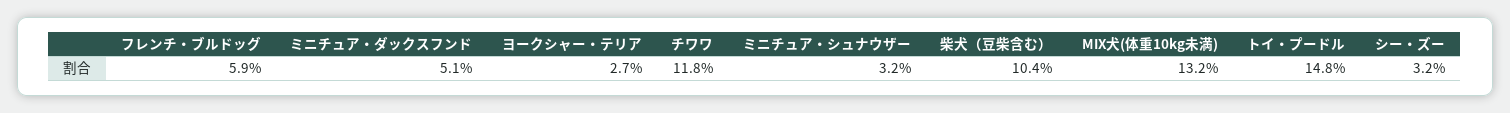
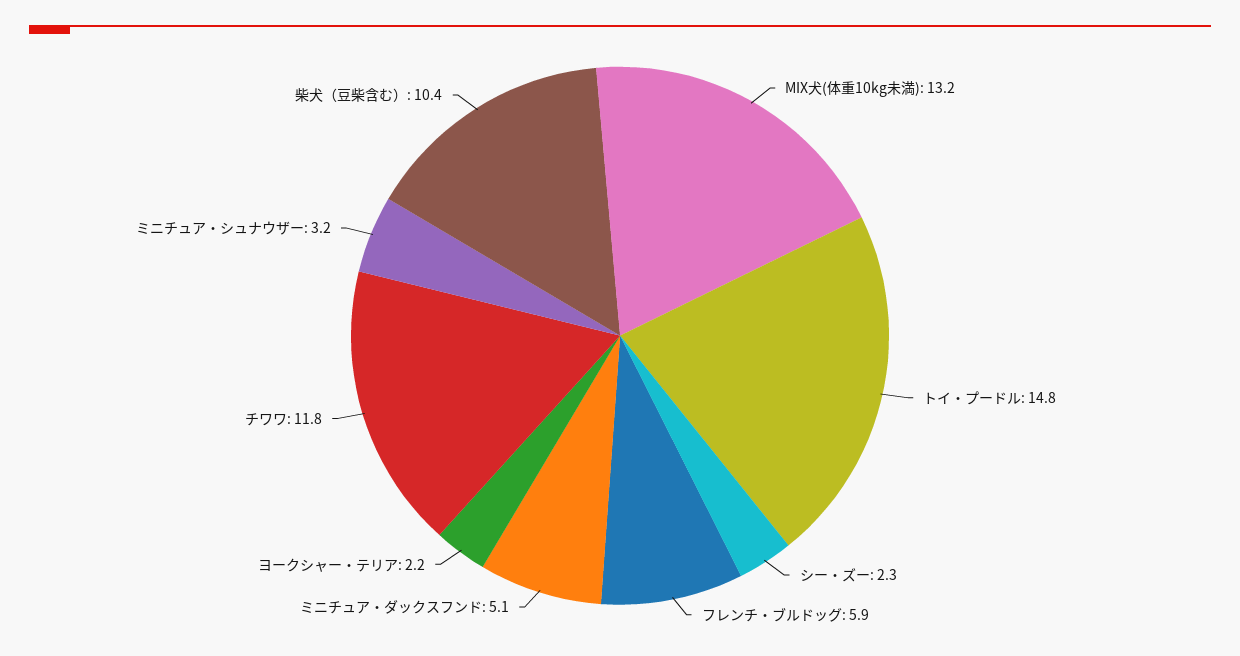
  {
    "フレンチ・ブルドッグ": 5.9,
    "ミニチュア・ダックスフンド": 5.1,
-   "ヨークシャー・テリア": 2.7,
+   "ヨークシャー・テリア": 2.2,
    "チワワ": 11.8,
    "ミニチュア・シュナウザー": 3.2,
    "柴犬（豆柴含む）": 10.4,
    "MIX犬(体重10kg未満)": 13.2,
    "トイ・プードル": 14.8,
-   "シー・ズー": 3.2
+   "シー・ズー": 2.3
  }

